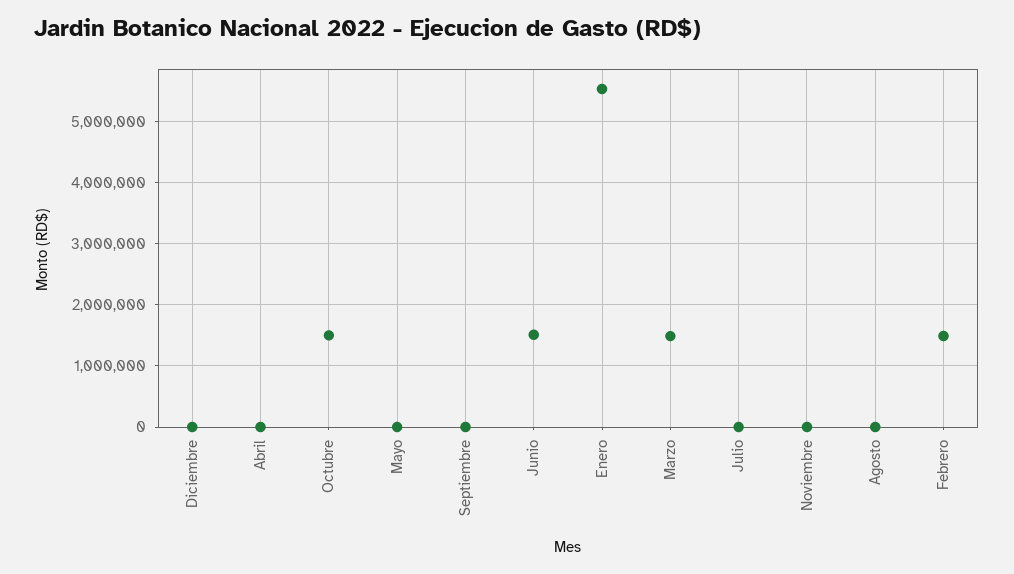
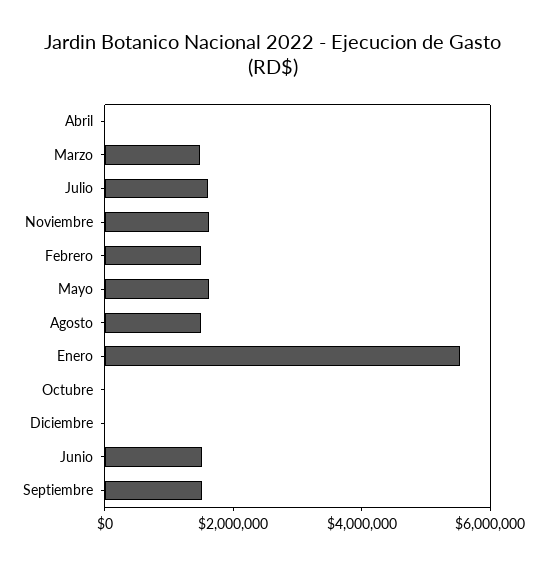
  {
    "Diciembre": 0,
    "Abril": 0,
-   "Octubre": 1500000,
+   "Octubre": 0,
-   "Mayo": 0,
+   "Mayo": 1500000,
-   "Septiembre": 0,
+   "Septiembre": 1500000,
    "Junio": 1500000,
    "Enero": 5500000,
    "Marzo": 1500000,
-   "Julio": 0,
+   "Julio": 1500000,
-   "Noviembre": 0,
+   "Noviembre": 1500000,
-   "Agosto": 0,
+   "Agosto": 1500000,
    "Febrero": 1500000
  }

